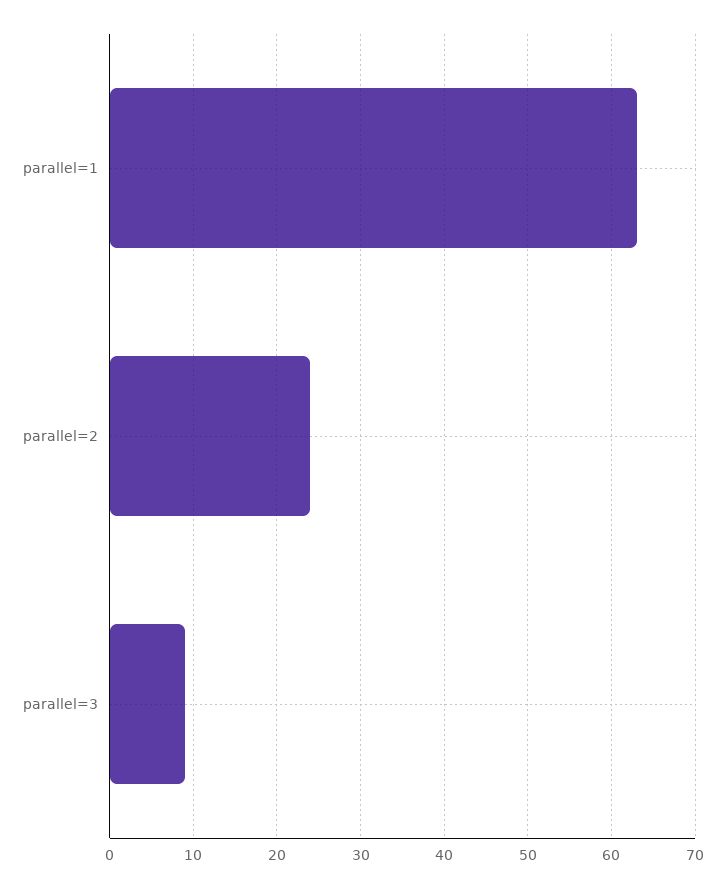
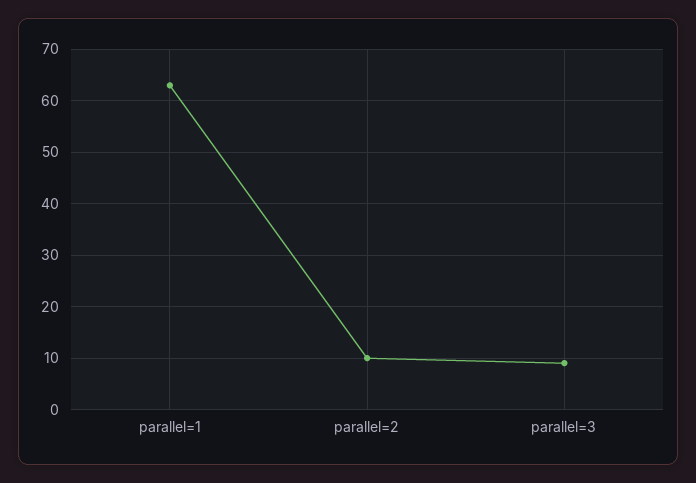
  {
    "parallel=1": 63,
-   "parallel=2": 24,
+   "parallel=2": 10,
    "parallel=3": 9
  }

